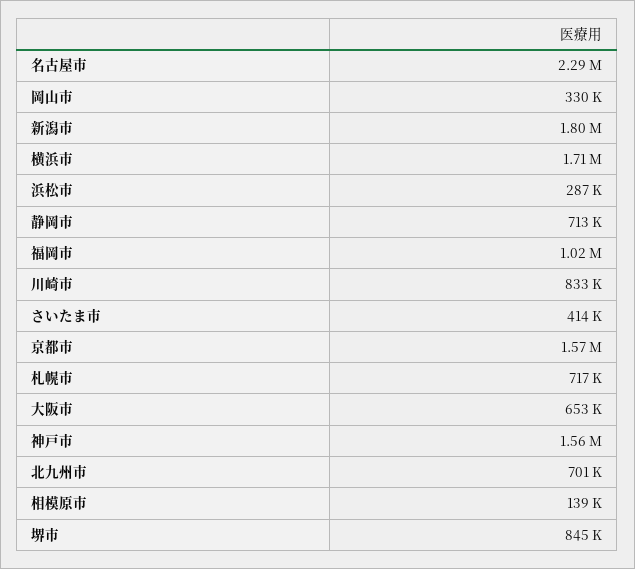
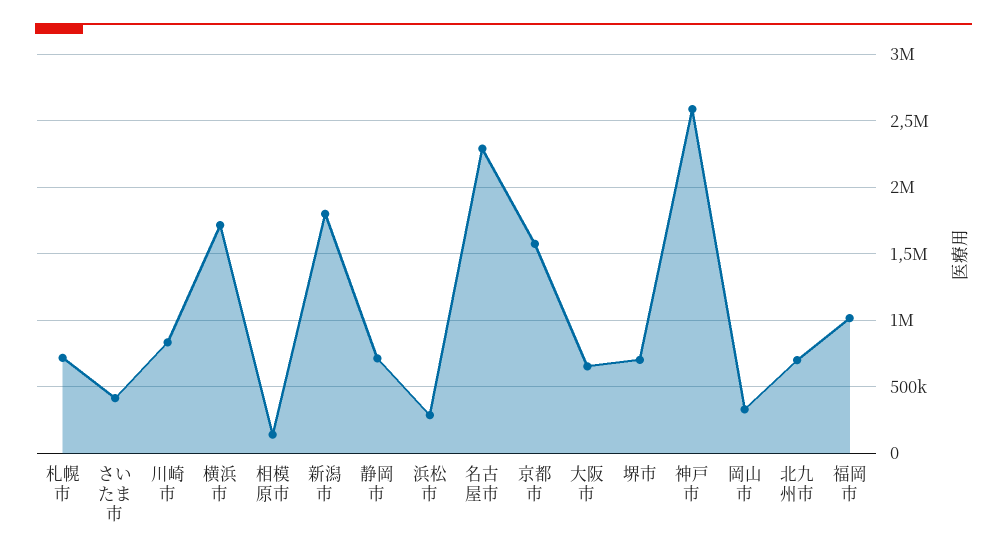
  {
    "名古屋市": 2290000,
    "岡山市": 330000,
    "新潟市": 1800000,
    "横浜市": 1710000,
    "浜松市": 287000,
    "静岡市": 713000,
    "福岡市": 1020000,
    "川崎市": 833000,
    "さいたま市": 414000,
    "京都市": 1570000,
    "札幌市": 717000,
    "大阪市": 653000,
-   "神戸市": 1560000,
+   "神戸市": 2600000,
    "北九州市": 701000,
    "相模原市": 139000,
-   "堺市": 845000
+   "堺市": 700000
  }

